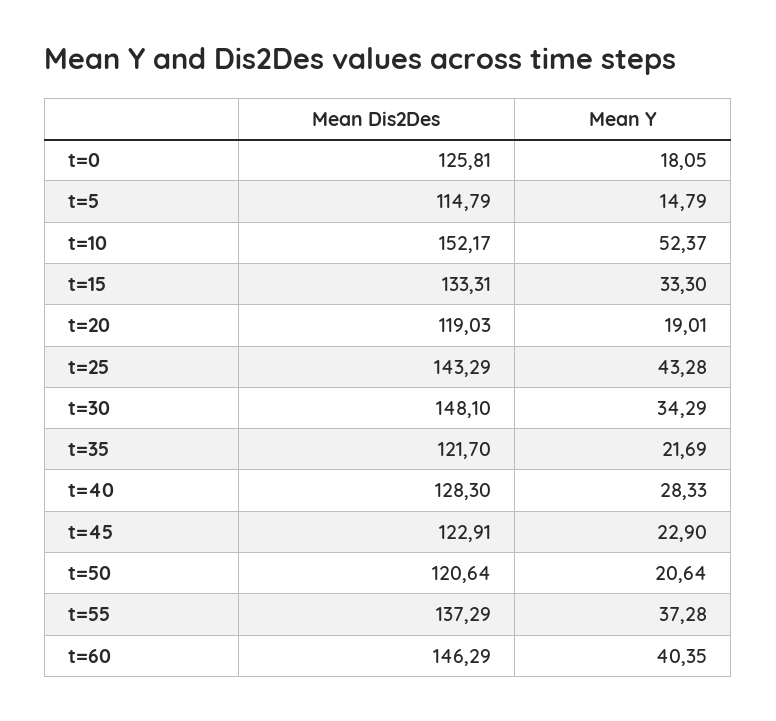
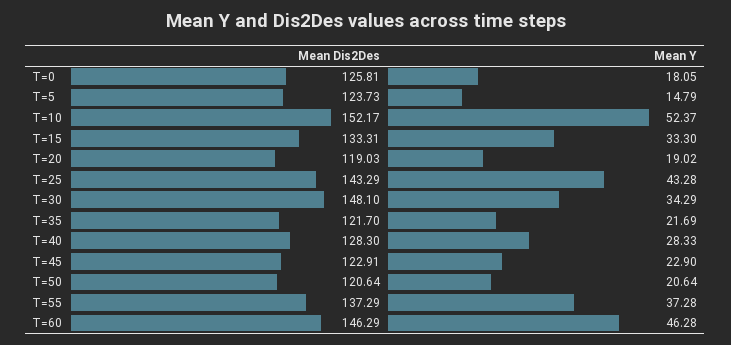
  {
    "Mean Dis2Des": {
      "t=0": 125.81,
-     "t=5": 114.79,
+     "t=5": 123.73,
      "t=10": 152.17,
      "t=15": 133.31,
      "t=20": 119.03,
      "t=25": 143.29,
      "t=30": 148.1,
      "t=35": 121.7,
      "t=40": 128.3,
      "t=45": 122.91,
      "t=50": 120.64,
      "t=55": 137.29,
      "t=60": 146.29
    },
    "Mean Y": {
      "t=0": 18.05,
      "t=5": 14.79,
      "t=10": 52.37,
      "t=15": 33.3,
-     "t=20": 19.01,
+     "t=20": 19.02,
      "t=25": 43.28,
      "t=30": 34.29,
      "t=35": 21.69,
      "t=40": 28.33,
      "t=45": 22.9,
      "t=50": 20.64,
      "t=55": 37.28,
-     "t=60": 40.35
+     "t=60": 46.28
    }
  }

